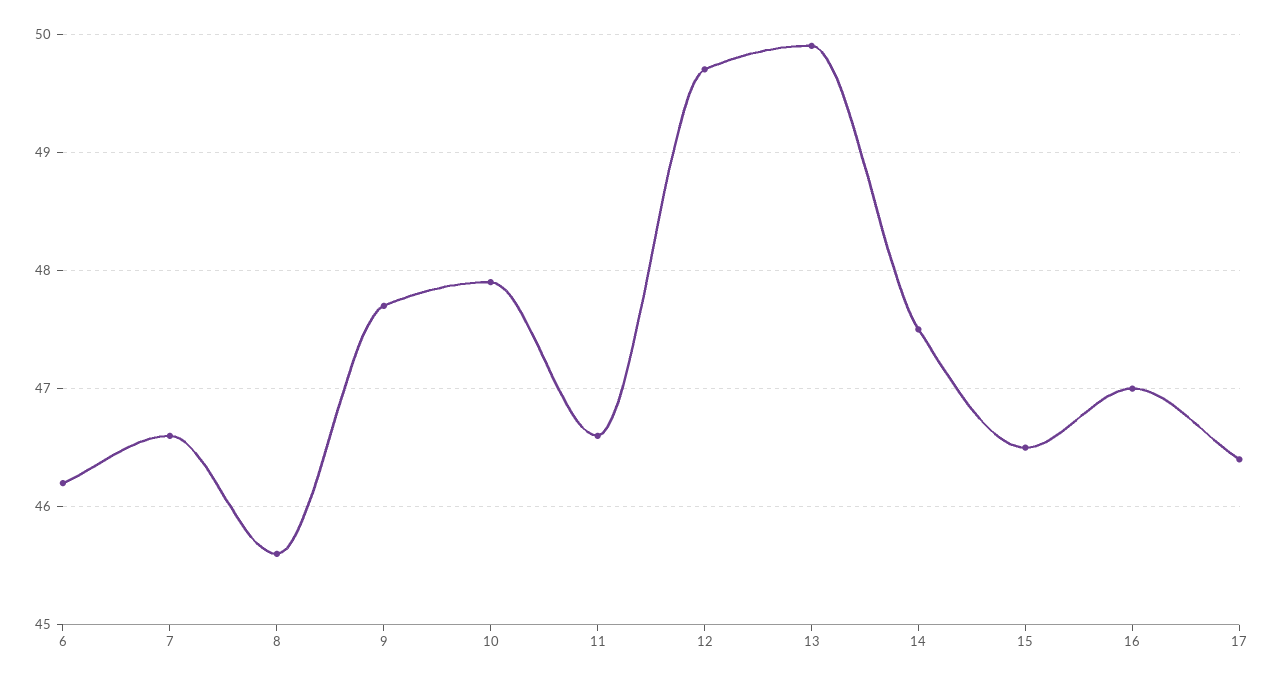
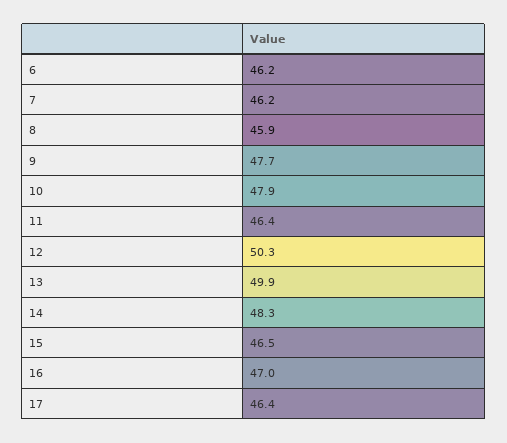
  {
    "6": 46.2,
-   "7": 46.6,
+   "7": 46.2,
-   "8": 45.6,
+   "8": 45.9,
    "9": 47.7,
    "10": 47.9,
-   "11": 46.6,
+   "11": 46.4,
-   "12": 49.7,
+   "12": 50.3,
    "13": 49.9,
-   "14": 47.5,
+   "14": 48.3,
    "15": 46.5,
    "16": 47,
    "17": 46.4
  }

